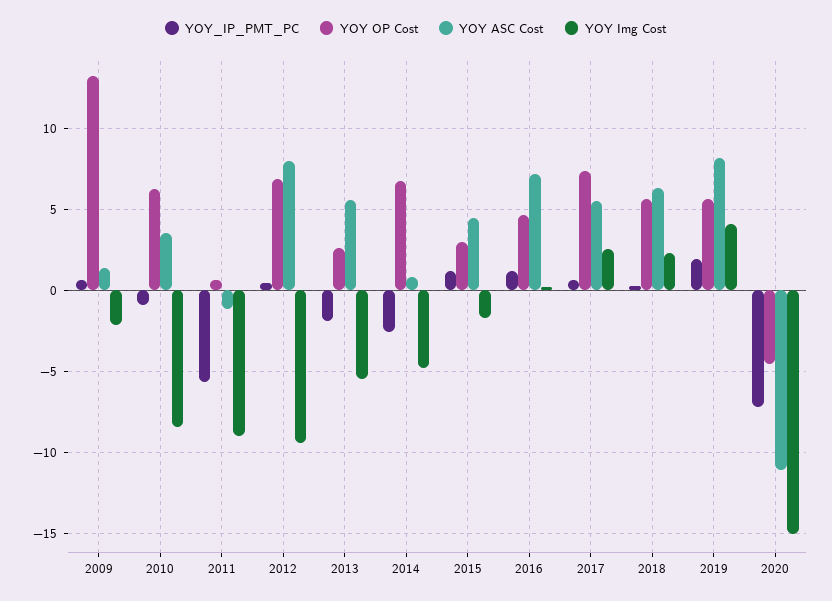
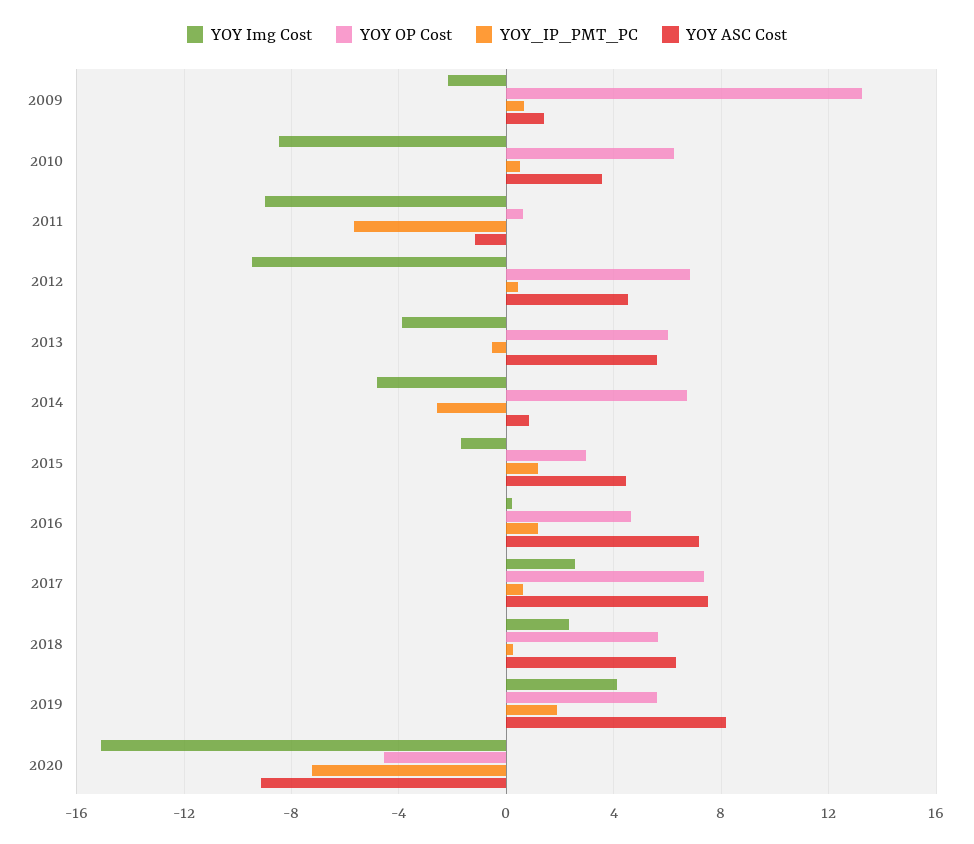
  {
    "YOY_IP_PMT_PC": {
      "2009": 0.5,
-     "2010": -1,
+     "2010": 0.5,
      "2011": -5.5,
      "2012": 0.5,
-     "2013": -2,
+     "2013": -0.5,
      "2014": -2.5,
      "2015": 1,
      "2016": 1,
      "2017": 0.5,
      "2018": 0,
      "2019": 2,
      "2020": -7
    },
    "YOY OP Cost": {
      "2009": 13.5,
      "2010": 6,
      "2011": 0.5,
      "2012": 7,
-     "2013": 2.5,
+     "2013": 6,
      "2014": 6.5,
      "2015": 3,
      "2016": 4.5,
      "2017": 7.5,
      "2018": 5.5,
      "2019": 5.5,
      "2020": -4.5
    },
    "YOY ASC Cost": {
      "2009": 1.5,
      "2010": 3.5,
      "2011": -1,
-     "2012": 8,
+     "2012": 4.5,
      "2013": 5.5,
      "2014": 1,
      "2015": 4.5,
      "2016": 7,
-     "2017": 5.5,
+     "2017": 7.5,
      "2018": 6.5,
      "2019": 8,
-     "2020": -11
+     "2020": -9
    },
    "YOY Img Cost": {
      "2009": -2,
      "2010": -8.5,
      "2011": -9,
      "2012": -9.5,
-     "2013": -5.5,
+     "2013": -4,
      "2014": -5,
      "2015": -1.5,
      "2016": 0,
      "2017": 2.5,
      "2018": 2.5,
      "2019": 4,
      "2020": -15
    }
  }

